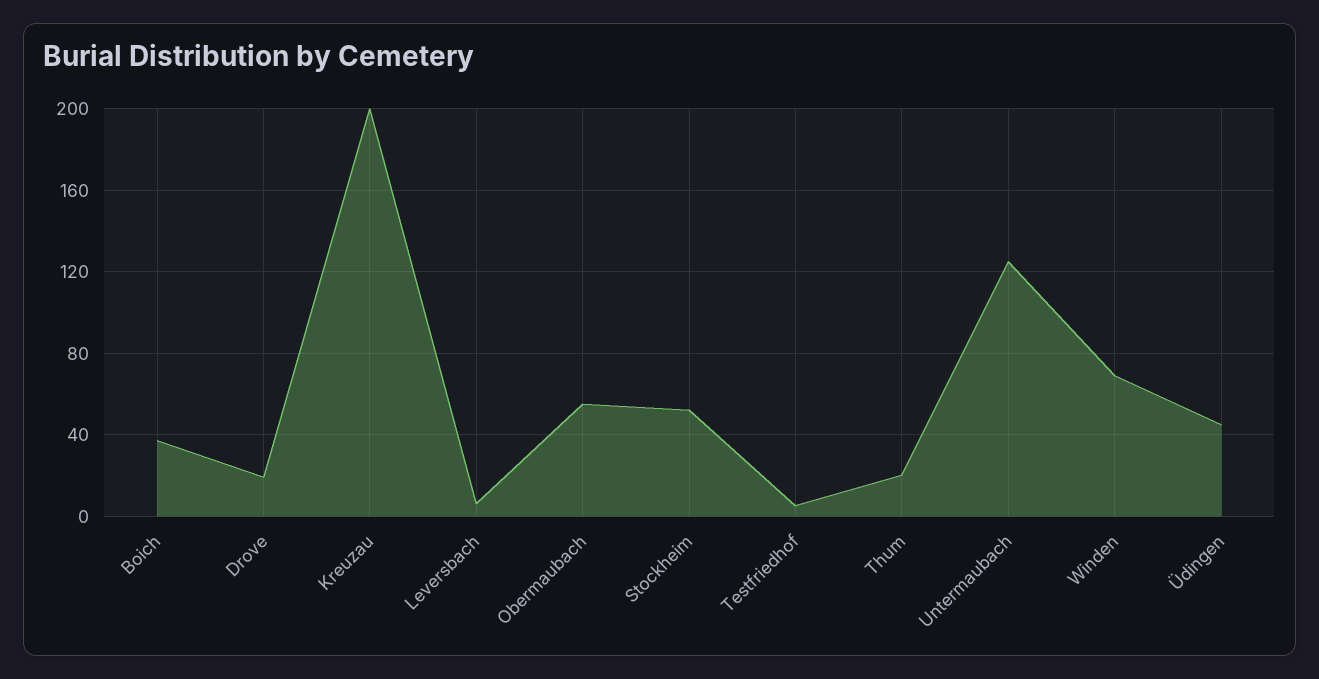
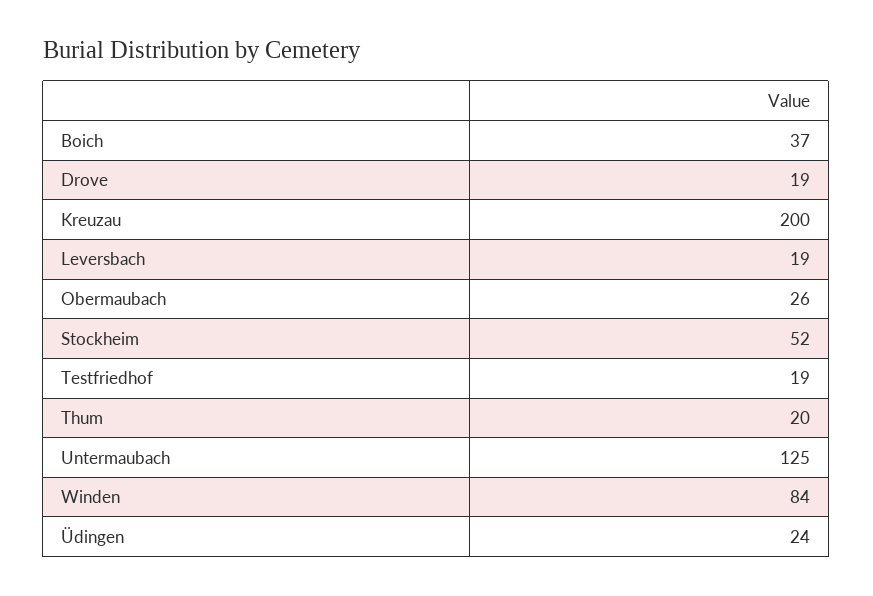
  {
    "Boich": 37,
    "Drove": 19,
    "Kreuzau": 200,
-   "Leversbach": 5,
+   "Leversbach": 19,
-   "Obermaubach": 55,
+   "Obermaubach": 26,
    "Stockheim": 52,
-   "Testfriedhof": 5,
+   "Testfriedhof": 19,
    "Thum": 20,
    "Untermaubach": 125,
-   "Winden": 70,
+   "Winden": 84,
-   "Üdingen": 45
+   "Üdingen": 24
  }

